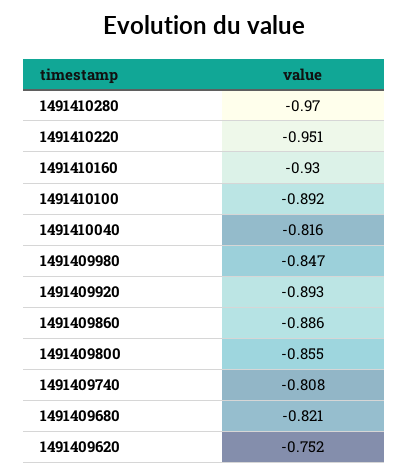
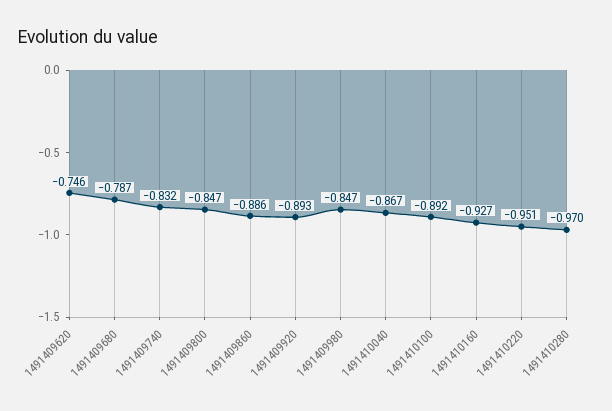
  {
    "1491410280": -0.97,
    "1491410220": -0.951,
-   "1491410160": -0.93,
+   "1491410160": -0.927,
    "1491410100": -0.892,
-   "1491410040": -0.816,
+   "1491410040": -0.867,
    "1491409980": -0.847,
    "1491409920": -0.893,
    "1491409860": -0.886,
-   "1491409800": -0.855,
+   "1491409800": -0.847,
-   "1491409740": -0.808,
+   "1491409740": -0.832,
-   "1491409680": -0.821,
+   "1491409680": -0.787,
-   "1491409620": -0.752
+   "1491409620": -0.746
  }

